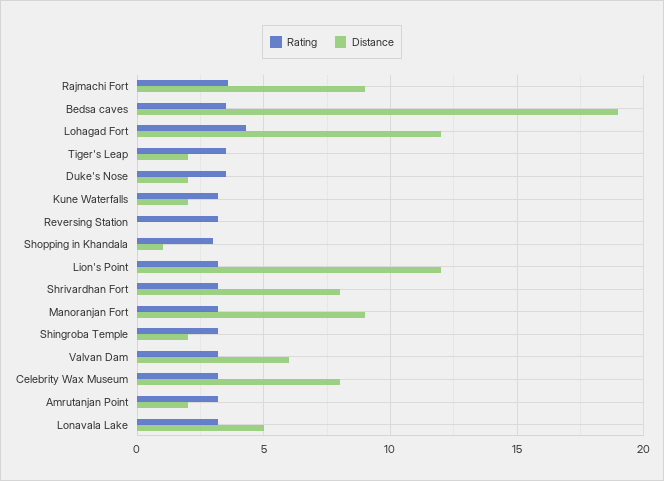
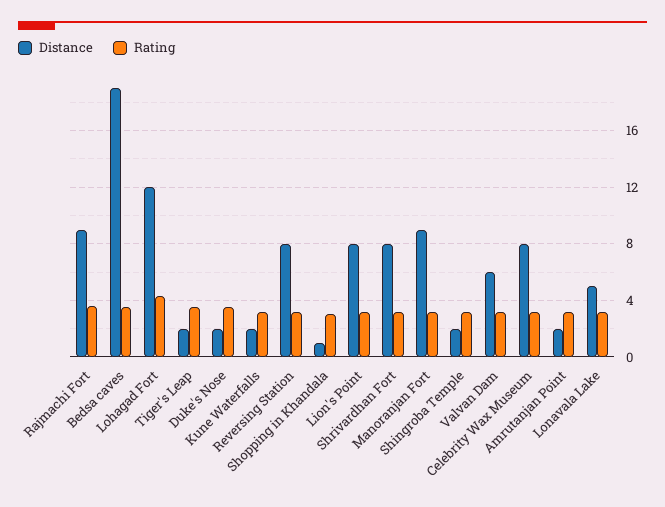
  {
    "Rating": {
      "Rajmachi Fort": 3.5,
      "Bedsa caves": 3.5,
      "Lohagad Fort": 4.5,
      "Tiger's Leap": 3.5,
      "Duke's Nose": 3.5,
      "Kune Waterfalls": 3,
      "Reversing Station": 3,
      "Shopping in Khandala": 3,
      "Lion's Point": 3,
      "Shrivardhan Fort": 3,
      "Manoranjan Fort": 3,
      "Shingroba Temple": 3,
      "Valvan Dam": 3,
      "Celebrity Wax Museum": 3,
      "Amrutanjan Point": 3,
      "Lonavala Lake": 3
    },
    "Distance": {
      "Rajmachi Fort": 9,
      "Bedsa caves": 19,
      "Lohagad Fort": 12,
      "Tiger's Leap": 2,
      "Duke's Nose": 2,
      "Kune Waterfalls": 2,
-     "Reversing Station": 0,
+     "Reversing Station": 8,
      "Shopping in Khandala": 1,
-     "Lion's Point": 12,
+     "Lion's Point": 8,
      "Shrivardhan Fort": 8,
      "Manoranjan Fort": 9,
      "Shingroba Temple": 2,
      "Valvan Dam": 6,
      "Celebrity Wax Museum": 8,
      "Amrutanjan Point": 2,
      "Lonavala Lake": 5
    }
  }

